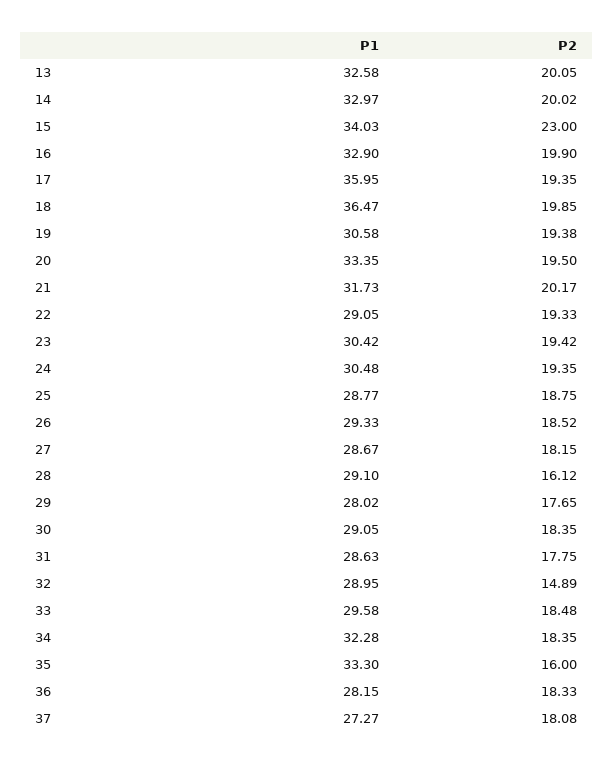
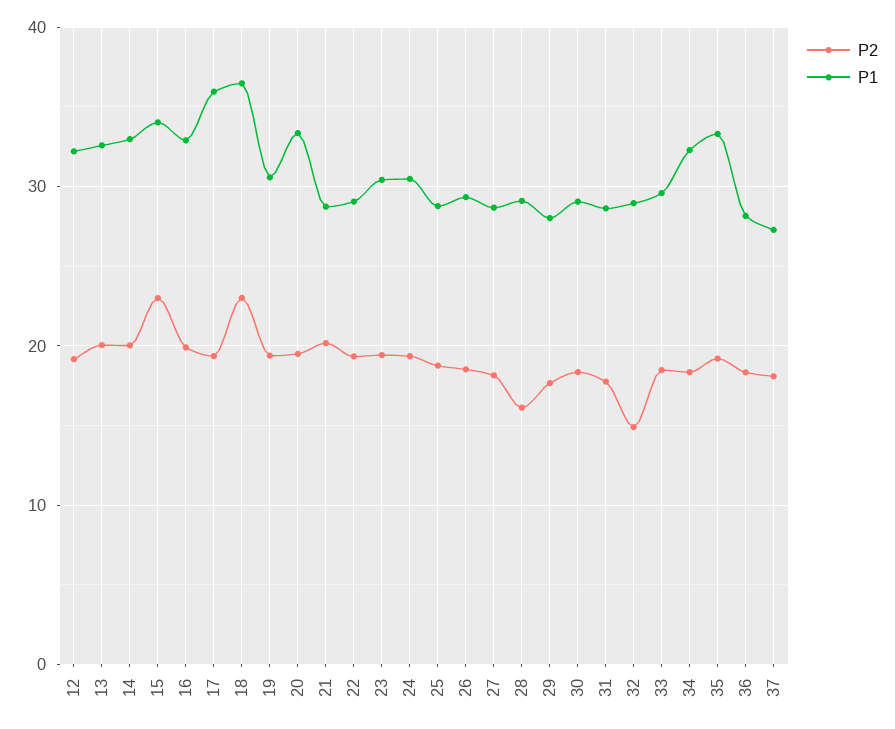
  {
    "P1": {
      "13": 32.58,
      "14": 32.97,
      "15": 34.03,
      "16": 32.9,
      "17": 35.95,
      "18": 36.47,
      "19": 30.58,
      "20": 33.35,
-     "21": 31.73,
+     "21": 29,
      "22": 29.05,
      "23": 30.42,
      "24": 30.48,
      "25": 28.77,
      "26": 29.33,
      "27": 28.67,
      "28": 29.1,
      "29": 28.02,
      "30": 29.05,
      "31": 28.63,
      "32": 28.95,
      "33": 29.58,
      "34": 32.28,
      "35": 33.3,
      "36": 28.15,
-     "37": 27.27
+     "37": 27.27,
+     "12": 32
    },
    "P2": {
      "13": 20.05,
      "14": 20.02,
      "15": 23,
      "16": 19.9,
      "17": 19.35,
-     "18": 19.85,
+     "18": 23,
      "19": 19.38,
      "20": 19.5,
      "21": 20.17,
      "22": 19.33,
      "23": 19.42,
      "24": 19.35,
      "25": 18.75,
      "26": 18.52,
      "27": 18.15,
      "28": 16.12,
      "29": 17.65,
      "30": 18.35,
      "31": 17.75,
      "32": 14.89,
      "33": 18.48,
      "34": 18.35,
-     "35": 16,
+     "35": 19,
      "36": 18.33,
-     "37": 18.08
+     "37": 18.08,
+     "12": 19
    }
  }

